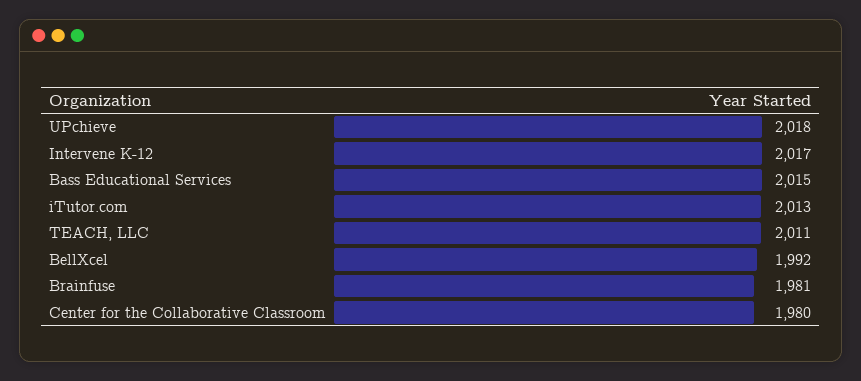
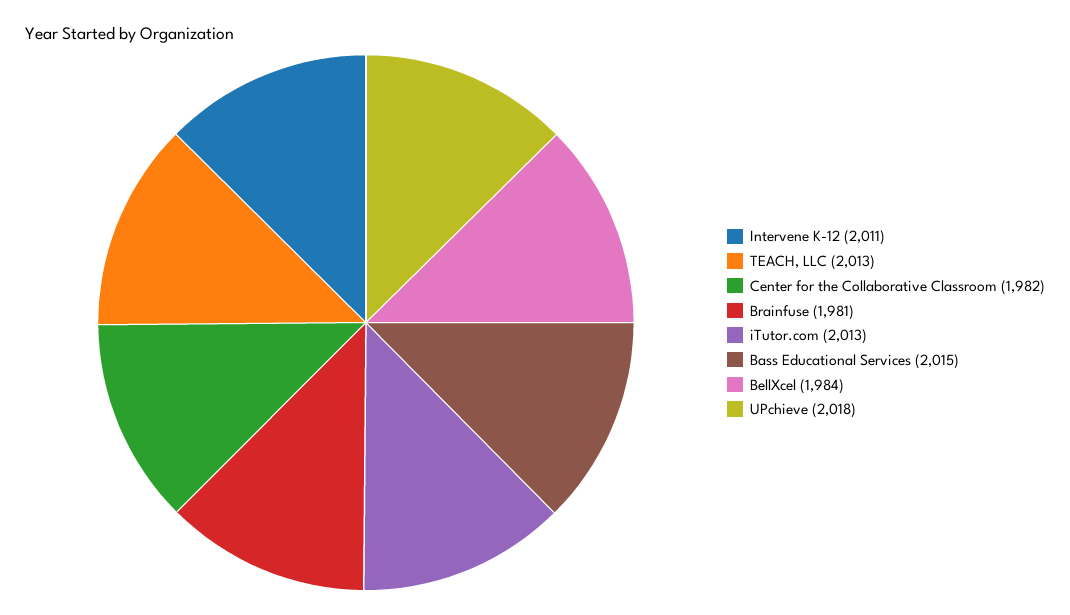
  {
    "UPchieve": 2018,
-   "Intervene K-12": 2017,
+   "Intervene K-12": 2011,
    "Bass Educational Services": 2015,
    "iTutor.com": 2013,
-   "TEACH, LLC": 2011,
+   "TEACH, LLC": 2013,
-   "BellXcel": 1992,
+   "BellXcel": 1984,
    "Brainfuse": 1981,
-   "Center for the Collaborative Classroom": 1980
+   "Center for the Collaborative Classroom": 1982
  }

